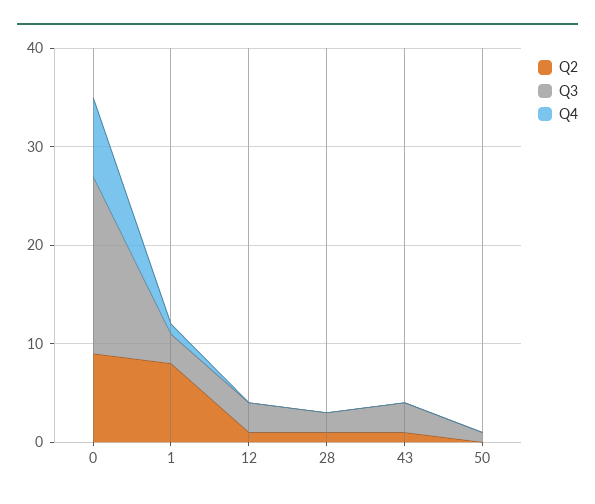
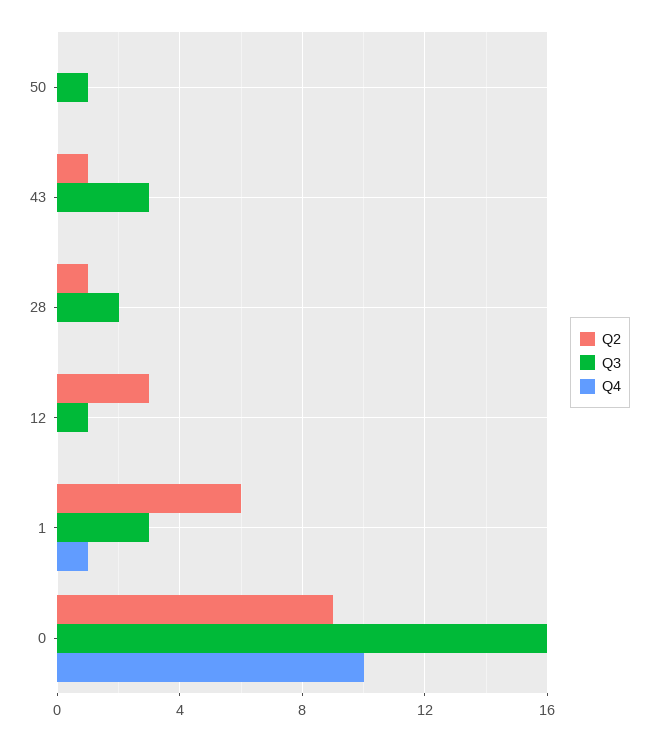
  {
    "Q2": {
      "0": 9,
-     "1": 8,
+     "1": 6,
-     "12": 1,
+     "12": 3,
      "28": 1,
      "43": 1,
      "50": 0
    },
    "Q3": {
-     "0": 18,
+     "0": 16,
      "1": 3,
-     "12": 3,
+     "12": 1,
      "28": 2,
      "43": 3,
      "50": 1
    },
    "Q4": {
-     "0": 8,
+     "0": 10,
      "1": 1,
      "12": 0,
      "28": 0,
      "43": 0,
      "50": 0
    }
  }

